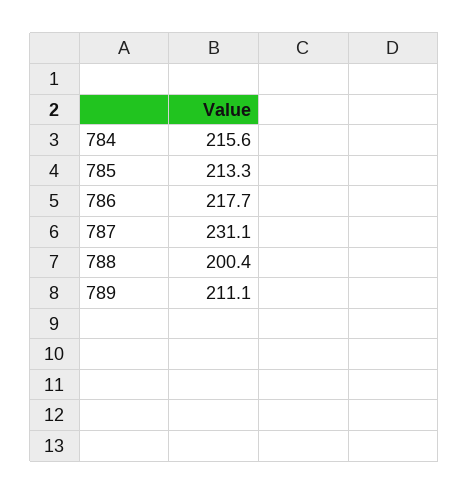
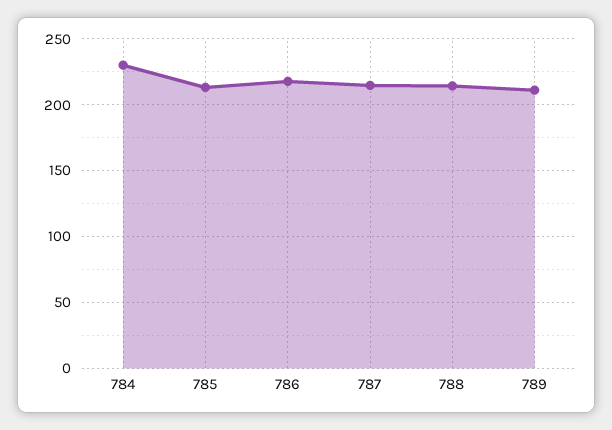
  {
-   "784": 215.6,
+   "784": 230,
    "785": 213.3,
    "786": 217.7,
-   "787": 231.1,
+   "787": 215,
-   "788": 200.4,
+   "788": 215,
    "789": 211.1
  }

